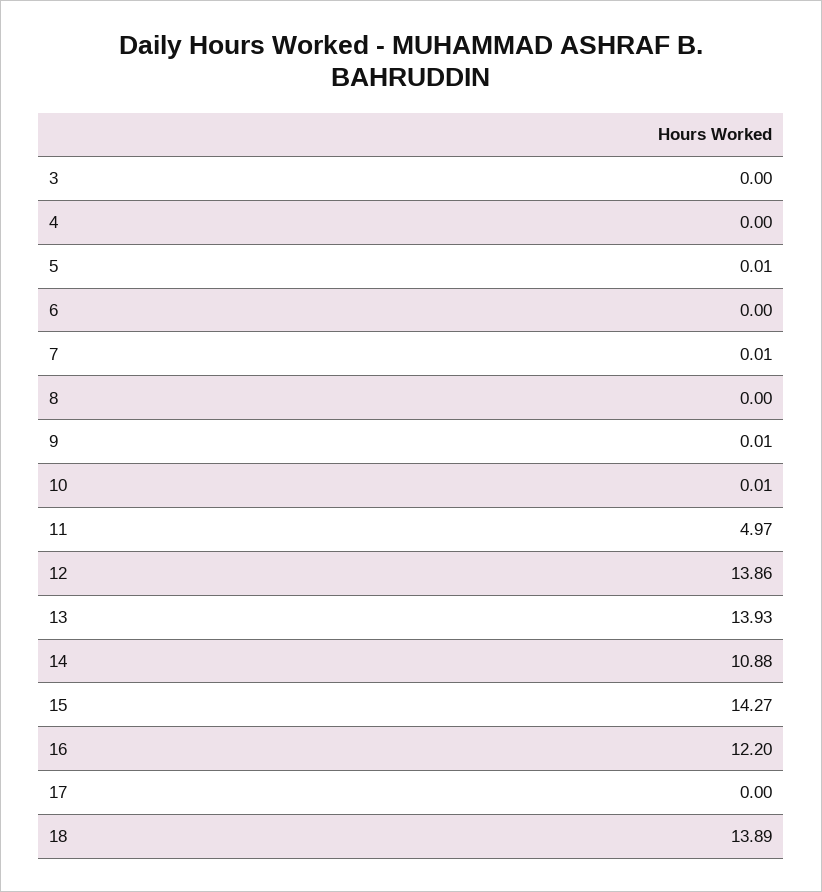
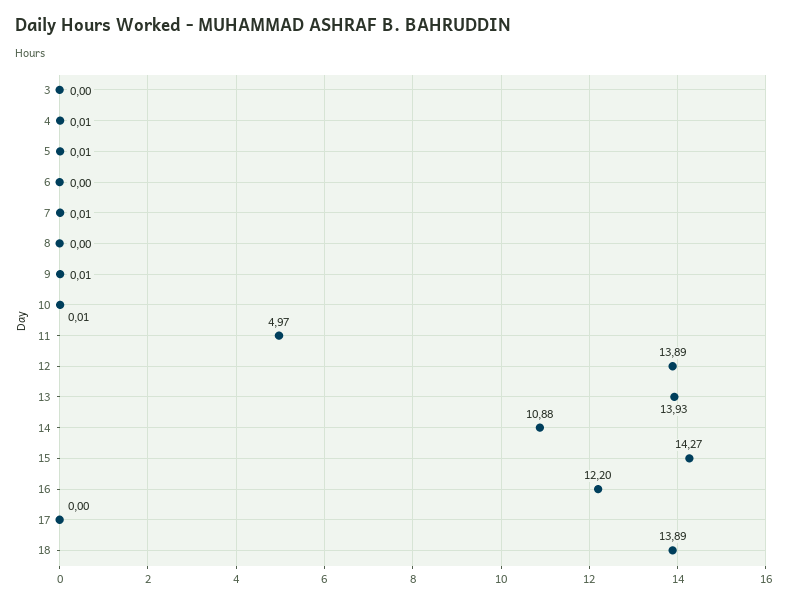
  {
    "3": 0,
-   "4": 0,
+   "4": 0.01,
    "5": 0.01,
    "6": 0,
    "7": 0.01,
    "8": 0,
    "9": 0.01,
    "10": 0.01,
    "11": 4.97,
-   "12": 13.86,
+   "12": 13.89,
    "13": 13.93,
    "14": 10.88,
    "15": 14.27,
    "16": 12.2,
    "17": 0,
    "18": 13.89
  }

